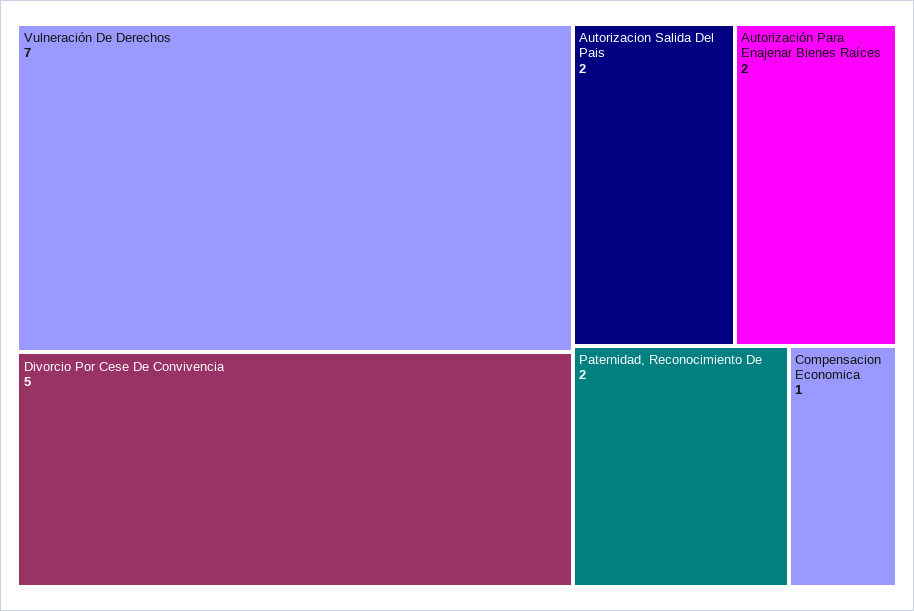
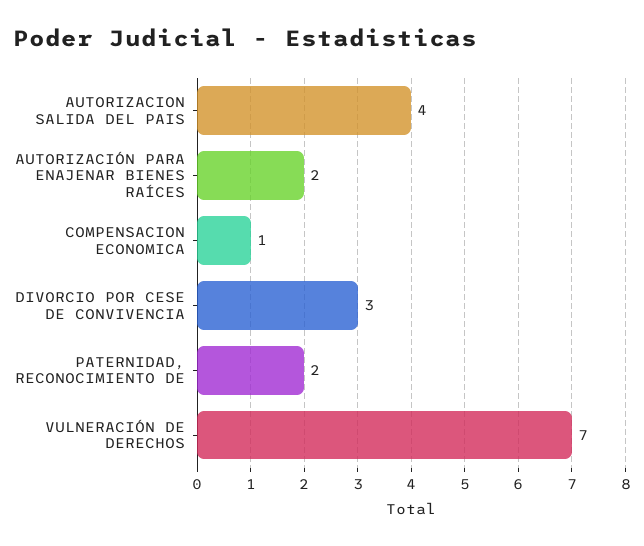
  {
    "Vulneración De Derechos": 7,
-   "Divorcio Por Cese De Convivencia": 5,
+   "Divorcio Por Cese De Convivencia": 3,
-   "Autorizacion Salida Del Pais": 2,
+   "Autorizacion Salida Del Pais": 4,
    "Autorización Para Enajenar Bienes Raíces": 2,
    "Paternidad, Reconocimiento De": 2,
    "Compensacion Economica": 1
  }

